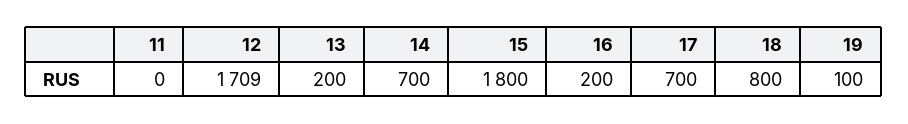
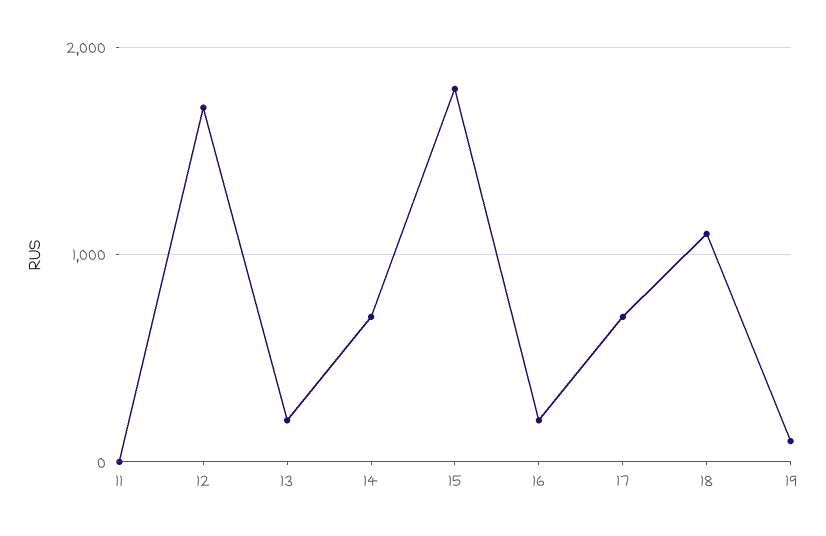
  {
    "11": 0,
    "12": 1709,
    "13": 200,
    "14": 700,
    "15": 1800,
    "16": 200,
    "17": 700,
-   "18": 800,
+   "18": 1100,
    "19": 100
  }

